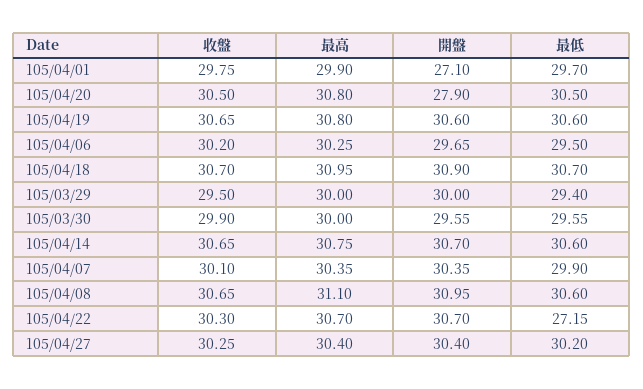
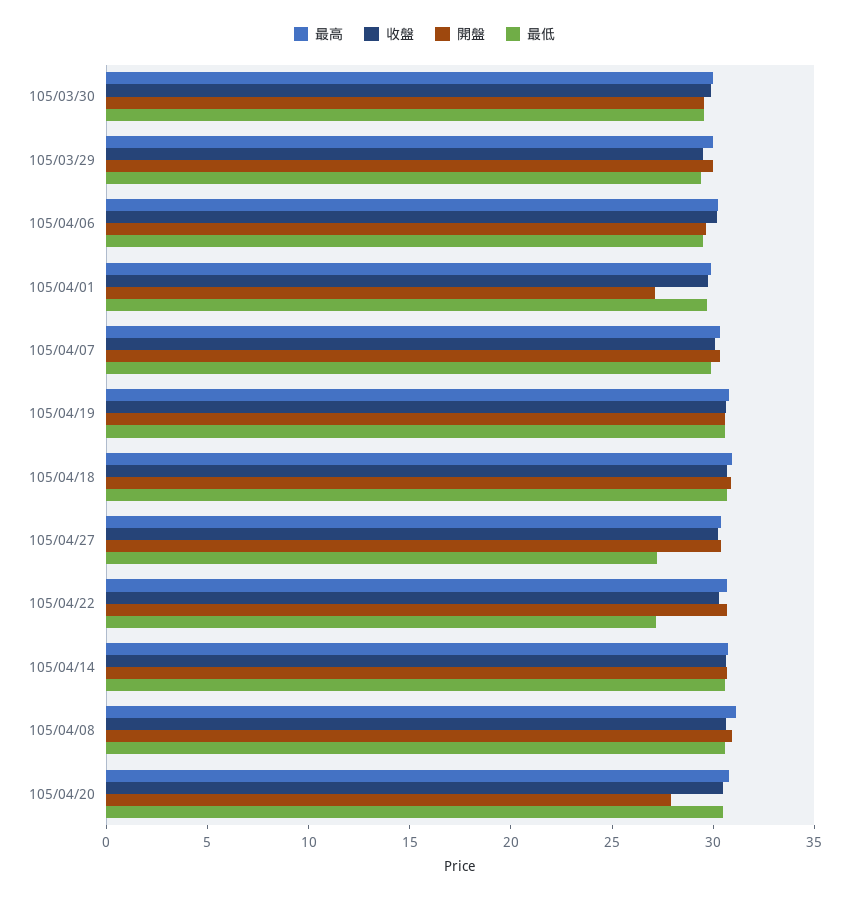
  {
    "收盤": {
      "105/04/01": 29.75,
      "105/04/20": 30.5,
      "105/04/19": 30.65,
      "105/04/06": 30.2,
      "105/04/18": 30.7,
      "105/03/29": 29.5,
      "105/03/30": 29.9,
      "105/04/14": 30.65,
      "105/04/07": 30.1,
      "105/04/08": 30.65,
      "105/04/22": 30.3,
      "105/04/27": 30.25
    },
    "最高": {
      "105/04/01": 29.9,
      "105/04/20": 30.8,
      "105/04/19": 30.8,
      "105/04/06": 30.25,
      "105/04/18": 30.95,
      "105/03/29": 30,
      "105/03/30": 30,
      "105/04/14": 30.75,
      "105/04/07": 30.35,
      "105/04/08": 31.1,
      "105/04/22": 30.7,
      "105/04/27": 30.4
    },
    "開盤": {
      "105/04/01": 27.1,
      "105/04/20": 27.9,
      "105/04/19": 30.6,
      "105/04/06": 29.65,
      "105/04/18": 30.9,
      "105/03/29": 30,
      "105/03/30": 29.55,
      "105/04/14": 30.7,
      "105/04/07": 30.35,
      "105/04/08": 30.95,
      "105/04/22": 30.7,
      "105/04/27": 30.4
    },
    "最低": {
      "105/04/01": 29.7,
      "105/04/20": 30.5,
      "105/04/19": 30.6,
      "105/04/06": 29.5,
      "105/04/18": 30.7,
      "105/03/29": 29.4,
      "105/03/30": 29.55,
      "105/04/14": 30.6,
      "105/04/07": 29.9,
      "105/04/08": 30.6,
      "105/04/22": 27.15,
-     "105/04/27": 30.2
+     "105/04/27": 27
    }
  }

